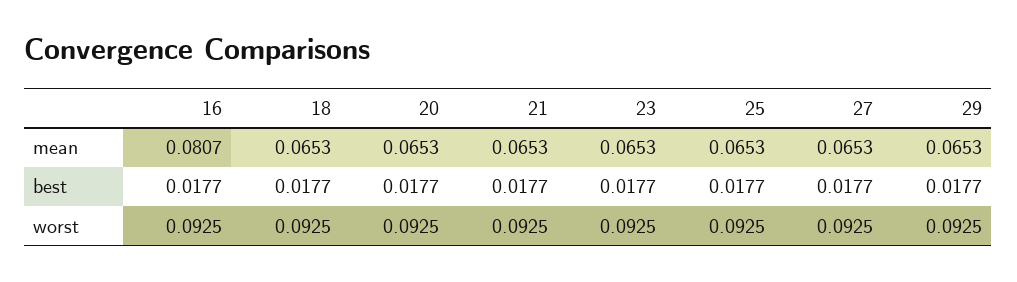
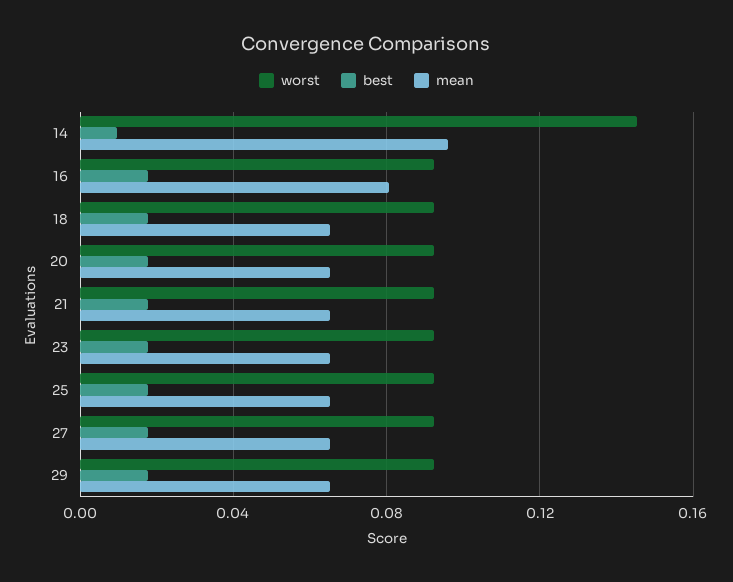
  {
    "mean": {
      "16": 0.0807,
      "18": 0.0653,
      "20": 0.0653,
      "21": 0.0653,
      "23": 0.0653,
      "25": 0.0653,
      "27": 0.0653,
-     "29": 0.0653
+     "29": 0.0653,
+     "14": 0.095
    },
    "best": {
      "16": 0.0177,
      "18": 0.0177,
      "20": 0.0177,
      "21": 0.0177,
      "23": 0.0177,
      "25": 0.0177,
      "27": 0.0177,
-     "29": 0.0177
+     "29": 0.0177,
+     "14": 0.01
    },
    "worst": {
      "16": 0.0925,
      "18": 0.0925,
      "20": 0.0925,
      "21": 0.0925,
      "23": 0.0925,
      "25": 0.0925,
      "27": 0.0925,
-     "29": 0.0925
+     "29": 0.0925,
+     "14": 0.145
    }
  }

